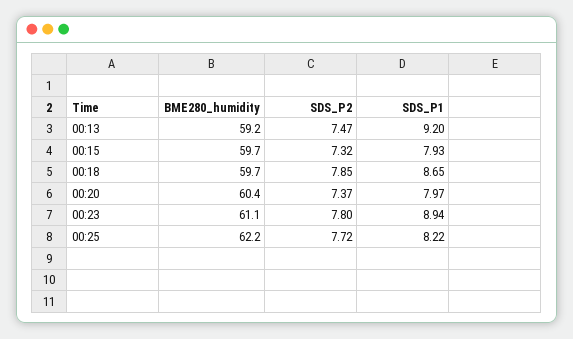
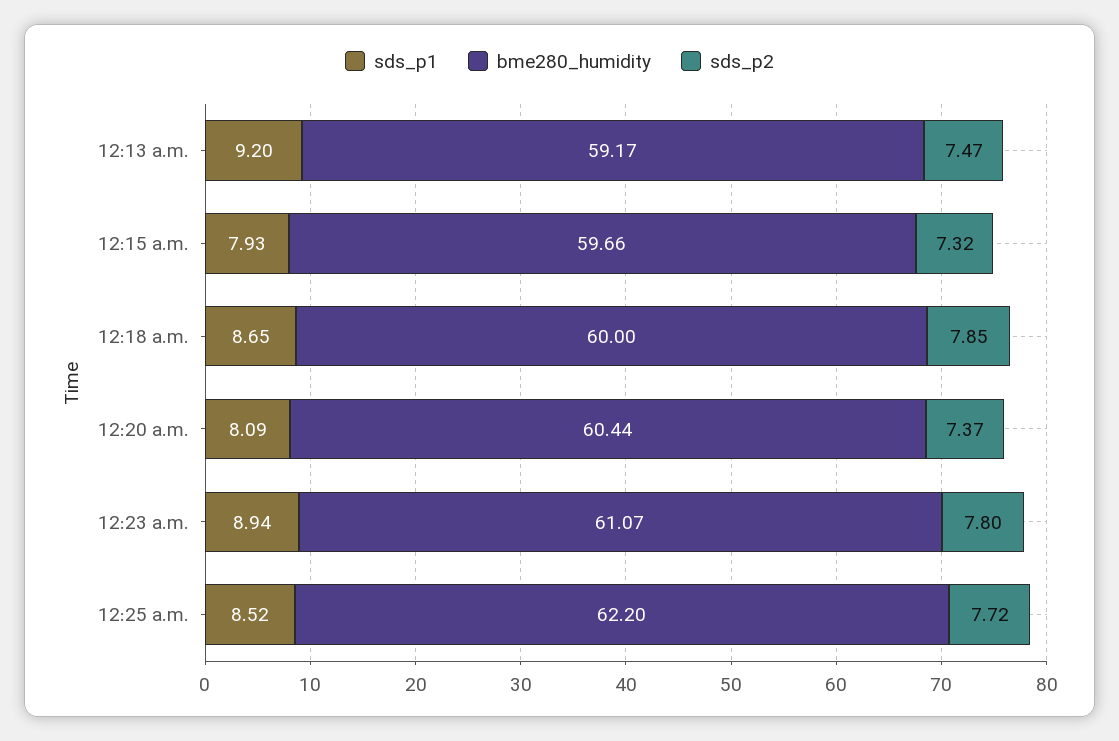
  {
    "BME280_humidity": {
      "00:13": 59.17,
      "00:15": 59.66,
-     "00:18": 59.7,
+     "00:18": 60,
      "00:20": 60.44,
      "00:23": 61.07,
      "00:25": 62.2
    },
    "SDS_P2": {
      "00:13": 7.47,
      "00:15": 7.32,
      "00:18": 7.85,
      "00:20": 7.37,
      "00:23": 7.8,
      "00:25": 7.72
    },
    "SDS_P1": {
      "00:13": 9.2,
      "00:15": 7.93,
      "00:18": 8.65,
-     "00:20": 7.97,
+     "00:20": 8.09,
      "00:23": 8.94,
-     "00:25": 8.22
+     "00:25": 8.52
    }
  }

